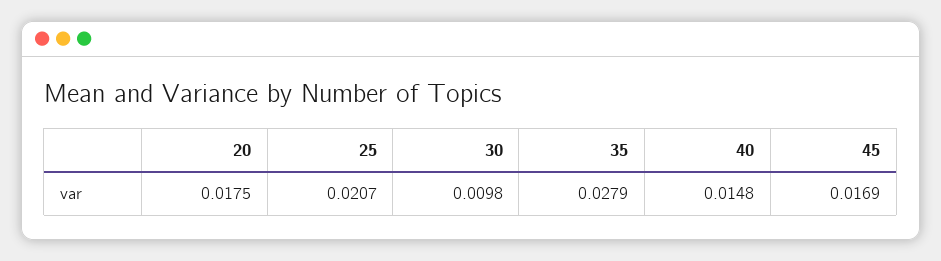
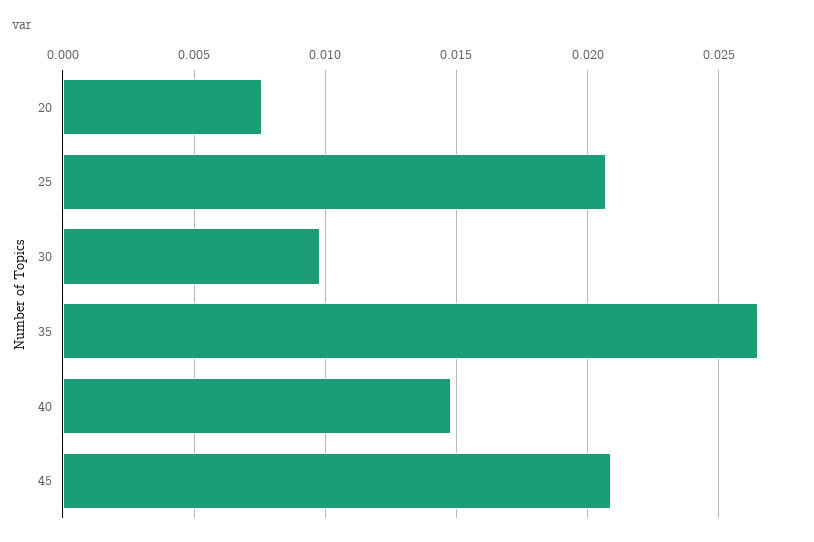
  {
-   "20": 0.0175,
+   "20": 0.0075,
    "25": 0.0207,
    "30": 0.0098,
-   "35": 0.0279,
+   "35": 0.0265,
    "40": 0.0148,
-   "45": 0.0169
+   "45": 0.021
  }

